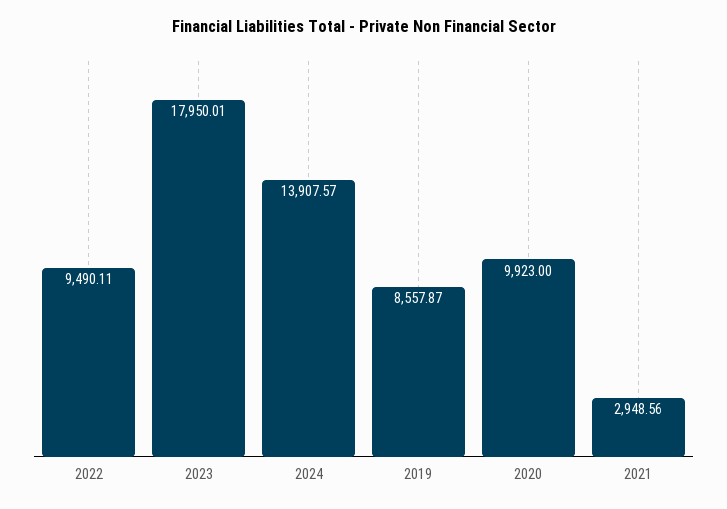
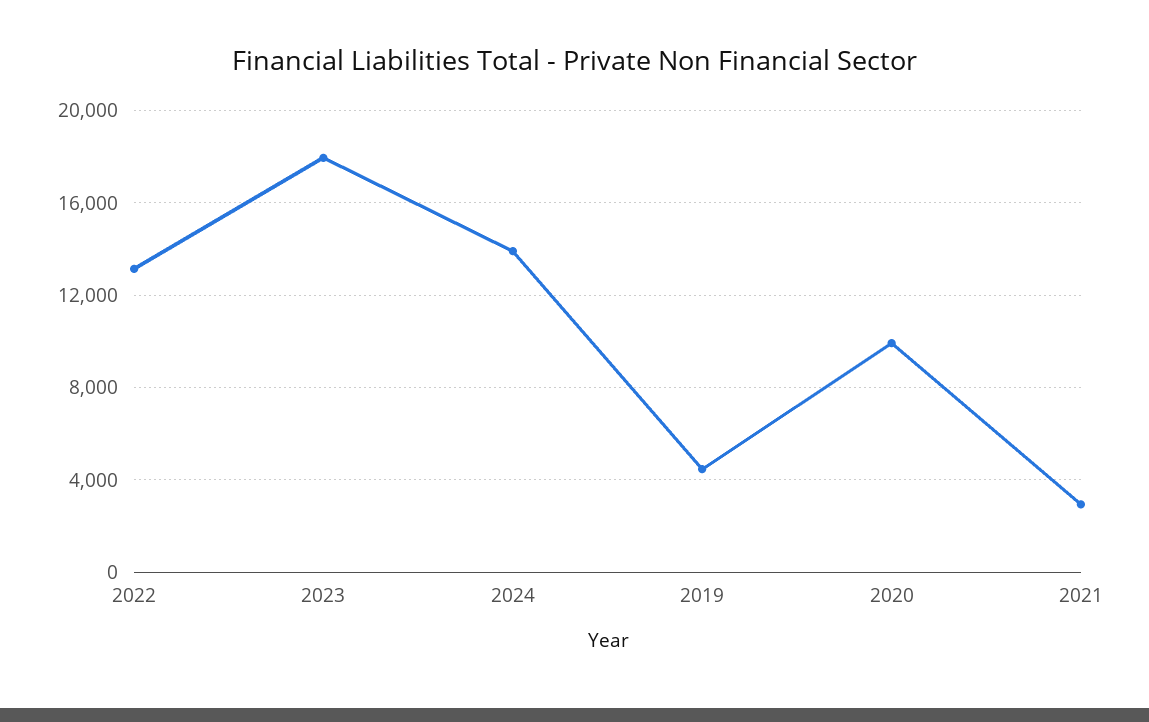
  {
-   "2022": 9490.11,
+   "2022": 13000,
    "2023": 17950.01,
    "2024": 13907.57,
-   "2019": 8557.87,
+   "2019": 4500,
    "2020": 9923,
    "2021": 2948.56
  }

